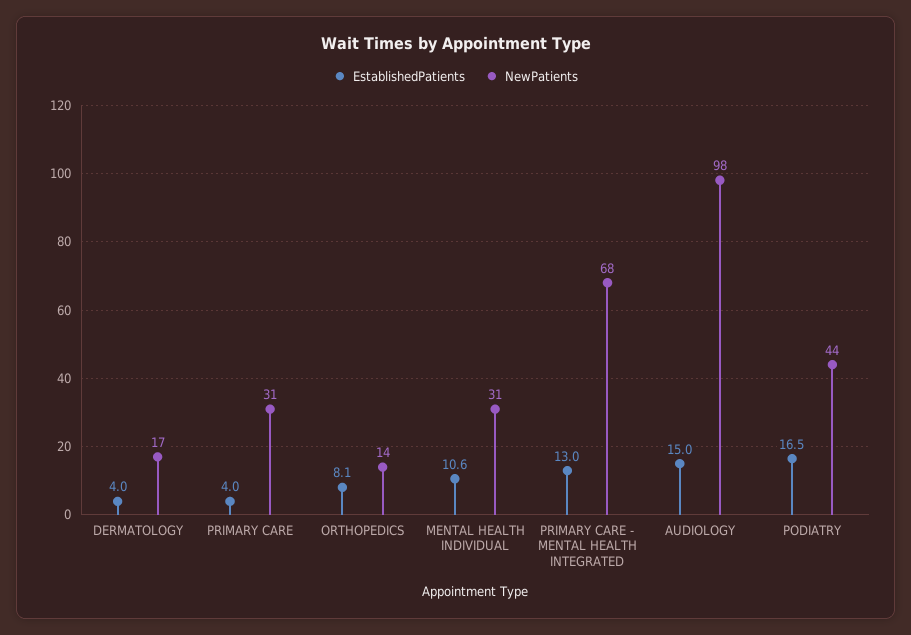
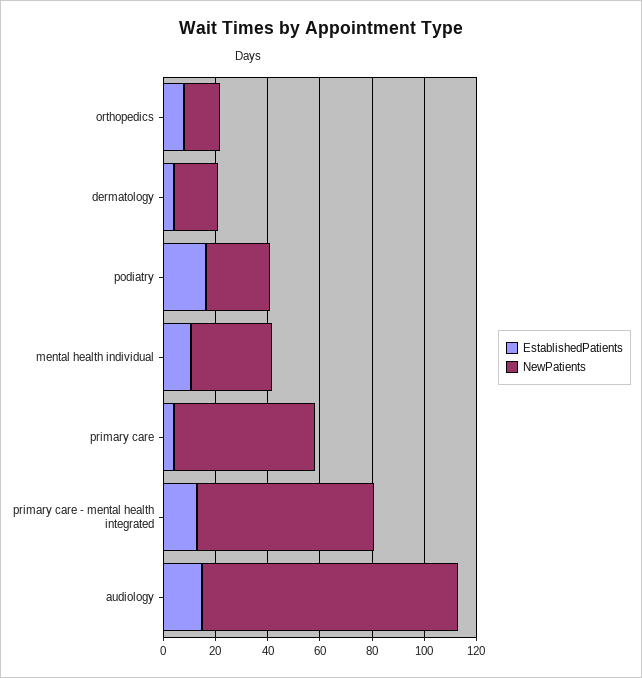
  {
    "EstablishedPatients": {
      "DERMATOLOGY": 4,
      "PRIMARY CARE": 4,
      "ORTHOPEDICS": 8.1,
      "MENTAL HEALTH INDIVIDUAL": 10.6,
      "PRIMARY CARE - MENTAL HEALTH INTEGRATED": 13,
      "AUDIOLOGY": 15,
      "PODIATRY": 16.5
    },
    "NewPatients": {
      "DERMATOLOGY": 17,
-     "PRIMARY CARE": 31,
+     "PRIMARY CARE": 55,
      "ORTHOPEDICS": 14,
      "MENTAL HEALTH INDIVIDUAL": 31,
      "PRIMARY CARE - MENTAL HEALTH INTEGRATED": 68,
      "AUDIOLOGY": 98,
-     "PODIATRY": 44
+     "PODIATRY": 25
    }
  }

